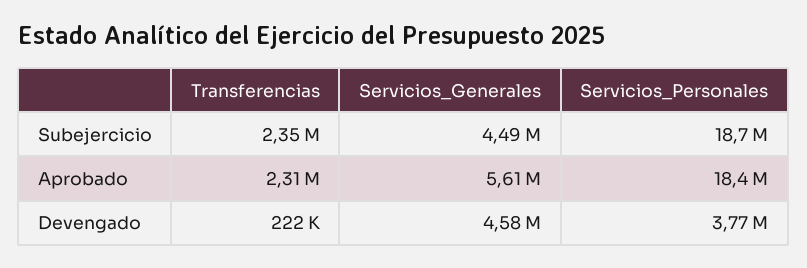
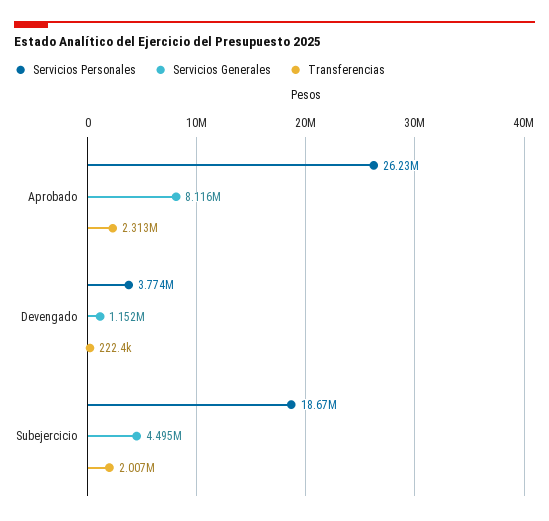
  {
    "Transferencias": {
-     "Subejercicio": 2350000,
+     "Subejercicio": 2007000,
      "Aprobado": 2313000,
      "Devengado": 222400
    },
    "Servicios_Generales": {
      "Subejercicio": 4495000,
-     "Aprobado": 5610000,
+     "Aprobado": 8116000,
-     "Devengado": 4580000
+     "Devengado": 1152000
    },
    "Servicios_Personales": {
      "Subejercicio": 18670000,
-     "Aprobado": 18400000,
+     "Aprobado": 26230000,
      "Devengado": 3774000
    }
  }

